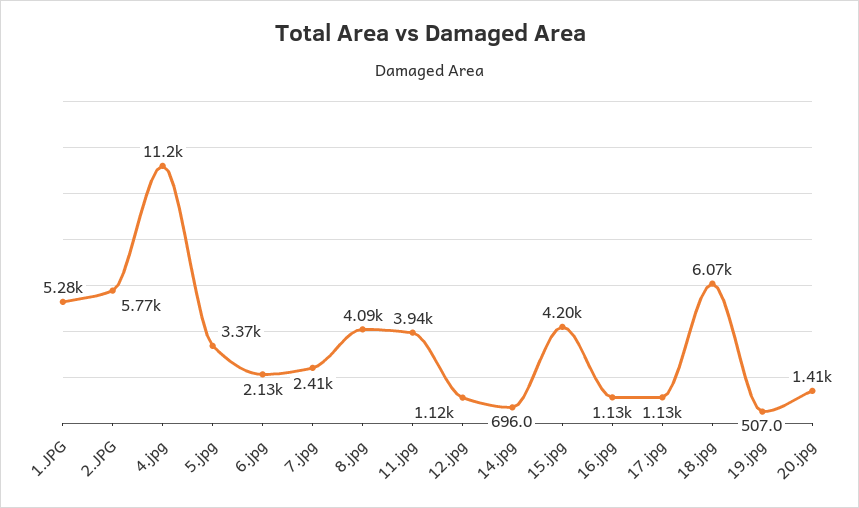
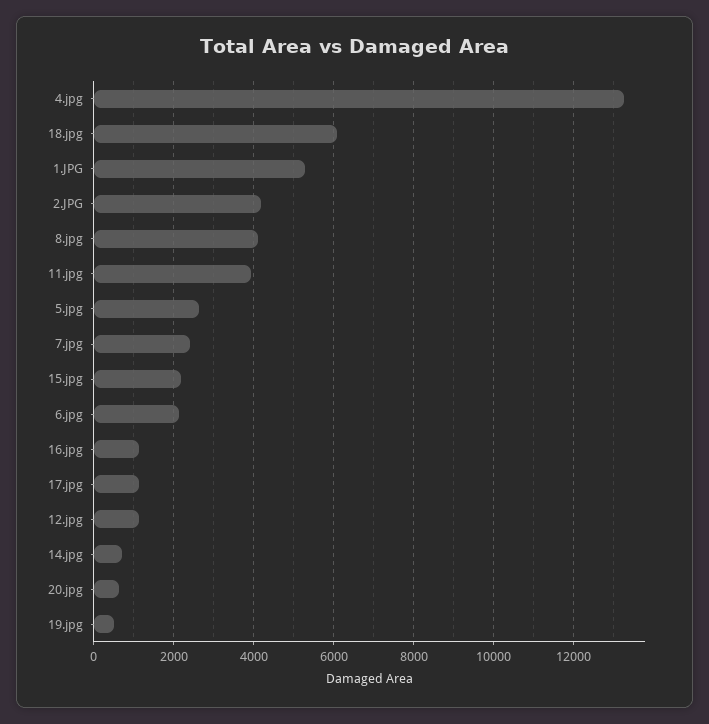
  {
    "1.JPG": 5280,
-   "2.JPG": 5770,
+   "2.JPG": 4200,
-   "4.jpg": 11200,
+   "4.jpg": 13200,
-   "5.jpg": 3370,
+   "5.jpg": 2600,
    "6.jpg": 2130,
    "7.jpg": 2410,
    "8.jpg": 4090,
    "11.jpg": 3940,
    "12.jpg": 1120,
    "14.jpg": 696,
-   "15.jpg": 4200,
+   "15.jpg": 2200,
    "16.jpg": 1130,
    "17.jpg": 1130,
    "18.jpg": 6070,
    "19.jpg": 507,
-   "20.jpg": 1410
+   "20.jpg": 600
  }

